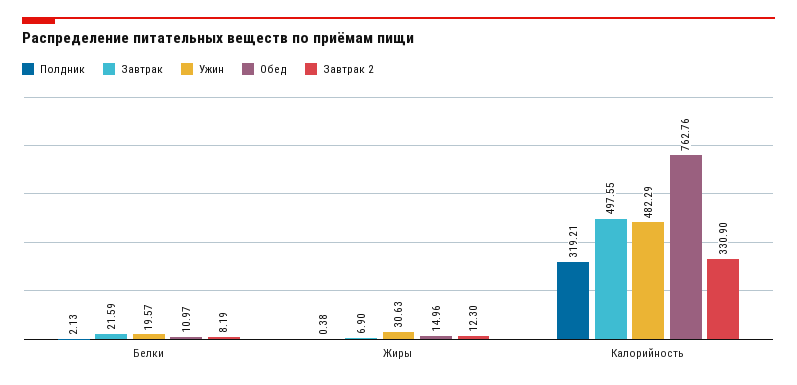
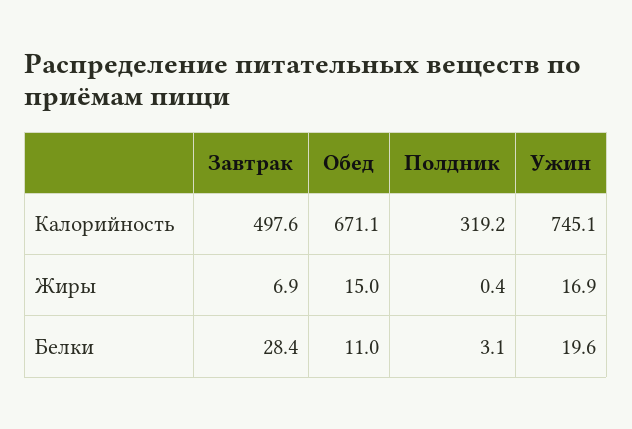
  {
    "Полдник": {
-     "Белки": 2.13,
+     "Белки": 3.1,
      "Жиры": 0.38,
      "Калорийность": 319.21
    },
    "Завтрак": {
-     "Белки": 21.59,
+     "Белки": 28.4,
      "Жиры": 6.9,
      "Калорийность": 497.55
    },
    "Ужин": {
      "Белки": 19.57,
-     "Жиры": 30.63,
+     "Жиры": 16.9,
-     "Калорийность": 482.29
+     "Калорийность": 745.1
    },
    "Обед": {
      "Белки": 10.97,
      "Жиры": 14.96,
-     "Калорийность": 762.76
+     "Калорийность": 671.1
-   },
+   }
-   "Завтрак 2": {
-     "Белки": 8.19,
-     "Жиры": 12.3,
-     "Калорийность": 330.9
-   }
  }

